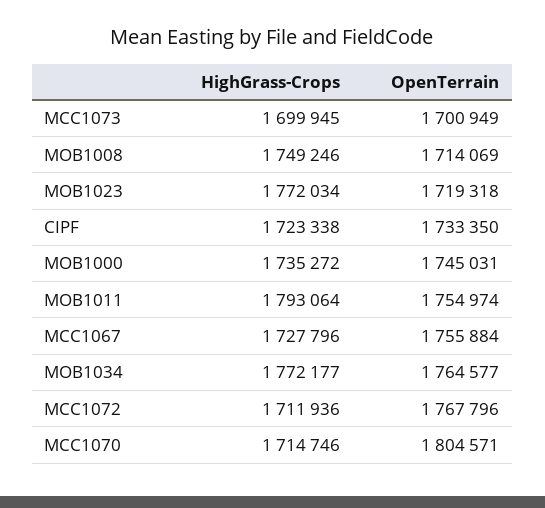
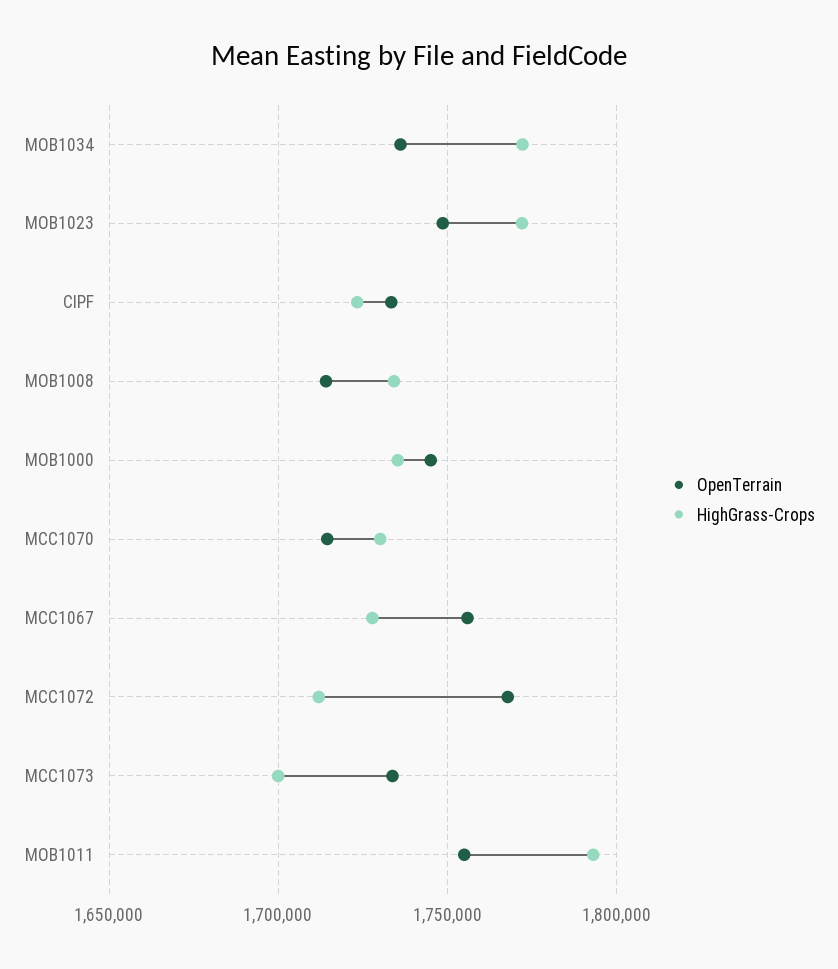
  {
    "HighGrass-Crops": {
      "MCC1073": 1699945,
-     "MOB1008": 1749246,
+     "MOB1008": 1735000,
      "MOB1023": 1772034,
      "CIPF": 1723338,
      "MOB1000": 1735272,
      "MOB1011": 1793064,
      "MCC1067": 1727796,
      "MOB1034": 1772177,
      "MCC1072": 1711936,
-     "MCC1070": 1714746
+     "MCC1070": 1730000
    },
    "OpenTerrain": {
-     "MCC1073": 1700949,
+     "MCC1073": 1735000,
      "MOB1008": 1714069,
-     "MOB1023": 1719318,
+     "MOB1023": 1750000,
      "CIPF": 1733350,
      "MOB1000": 1745031,
      "MOB1011": 1754974,
      "MCC1067": 1755884,
-     "MOB1034": 1764577,
+     "MOB1034": 1735000,
      "MCC1072": 1767796,
-     "MCC1070": 1804571
+     "MCC1070": 1715000
    }
  }

